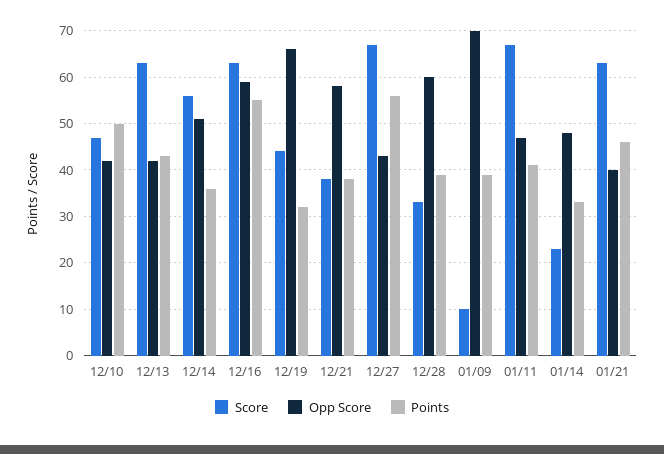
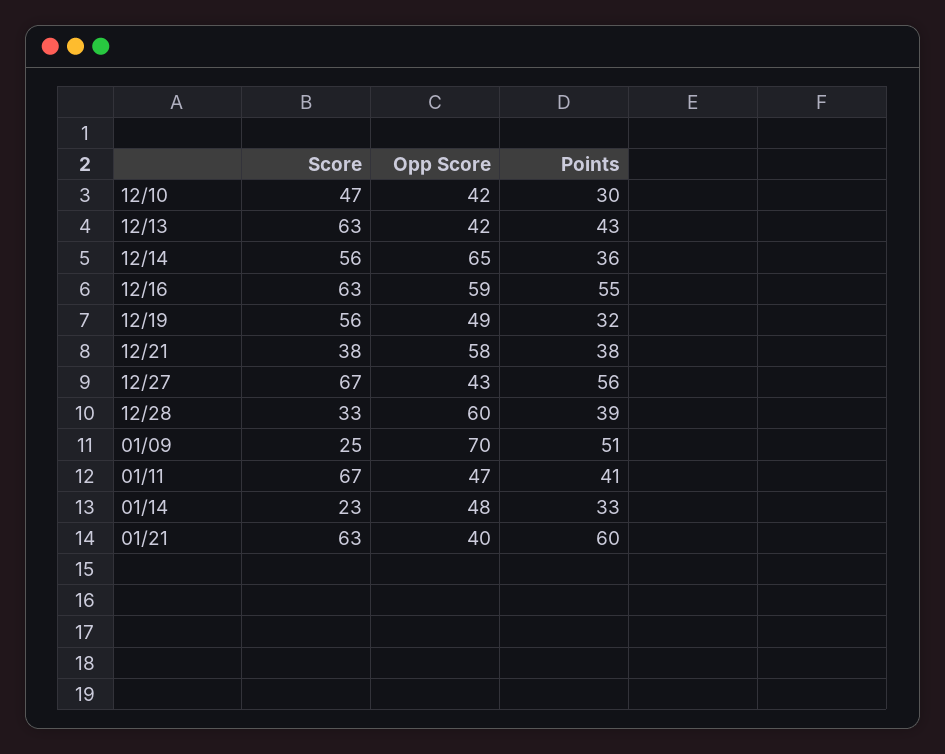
  {
    "Score": {
      "12/10": 47,
      "12/13": 63,
      "12/14": 56,
      "12/16": 63,
-     "12/19": 45,
+     "12/19": 56,
      "12/21": 38,
      "12/27": 67,
      "12/28": 33,
-     "01/09": 10,
+     "01/09": 25,
      "01/11": 67,
      "01/14": 23,
      "01/21": 63
    },
    "Opp Score": {
      "12/10": 42,
      "12/13": 42,
-     "12/14": 50,
+     "12/14": 65,
      "12/16": 59,
-     "12/19": 65,
+     "12/19": 49,
      "12/21": 58,
      "12/27": 43,
      "12/28": 60,
      "01/09": 70,
      "01/11": 47,
      "01/14": 48,
      "01/21": 40
    },
    "Points": {
-     "12/10": 50,
+     "12/10": 30,
      "12/13": 43,
      "12/14": 36,
      "12/16": 55,
      "12/19": 32,
      "12/21": 38,
      "12/27": 56,
      "12/28": 39,
-     "01/09": 40,
+     "01/09": 51,
      "01/11": 41,
      "01/14": 33,
-     "01/21": 45
+     "01/21": 60
    }
  }

